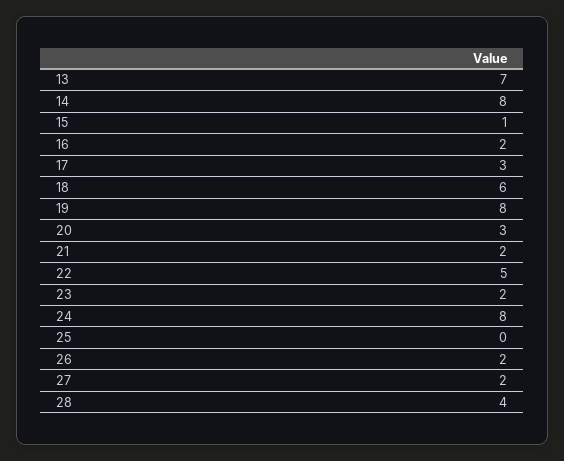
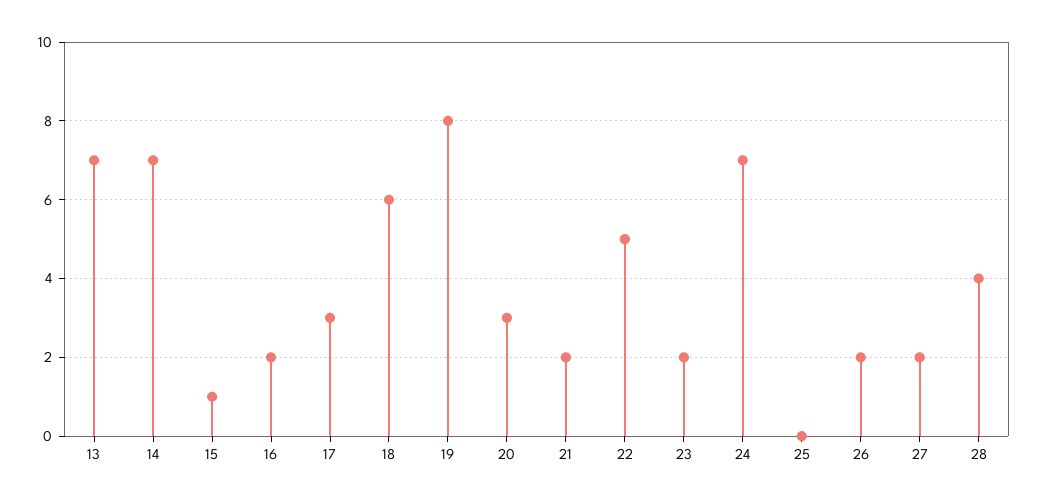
  {
    "13": 7,
-   "14": 8,
+   "14": 7,
    "15": 1,
    "16": 2,
    "17": 3,
    "18": 6,
    "19": 8,
    "20": 3,
    "21": 2,
    "22": 5,
    "23": 2,
-   "24": 8,
+   "24": 7,
    "25": 0,
    "26": 2,
    "27": 2,
    "28": 4
  }

